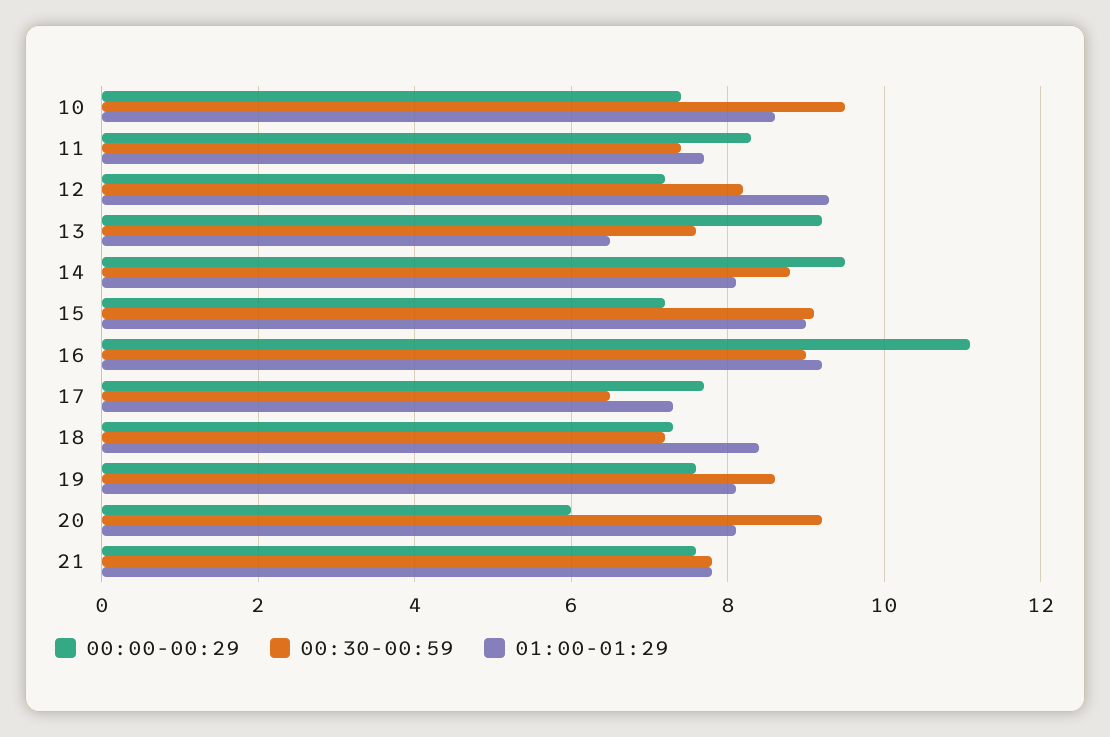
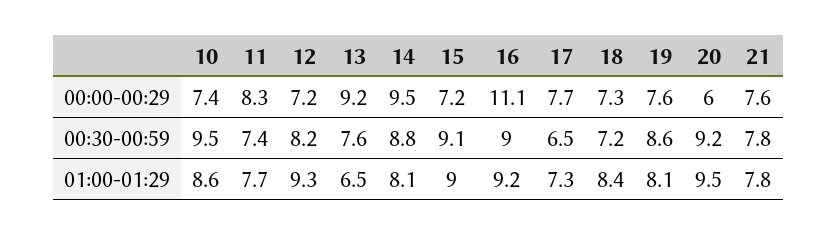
  {
    "00:00-00:29": {
      "10": 7.4,
      "11": 8.3,
      "12": 7.2,
      "13": 9.2,
      "14": 9.5,
      "15": 7.2,
      "16": 11.1,
      "17": 7.7,
      "18": 7.3,
      "19": 7.6,
      "20": 6,
      "21": 7.6
    },
    "00:30-00:59": {
      "10": 9.5,
      "11": 7.4,
      "12": 8.2,
      "13": 7.6,
      "14": 8.8,
      "15": 9.1,
      "16": 9,
      "17": 6.5,
      "18": 7.2,
      "19": 8.6,
      "20": 9.2,
      "21": 7.8
    },
    "01:00-01:29": {
      "10": 8.6,
      "11": 7.7,
      "12": 9.3,
      "13": 6.5,
      "14": 8.1,
      "15": 9,
      "16": 9.2,
      "17": 7.3,
      "18": 8.4,
      "19": 8.1,
-     "20": 8,
+     "20": 9.5,
      "21": 7.8
    }
  }

